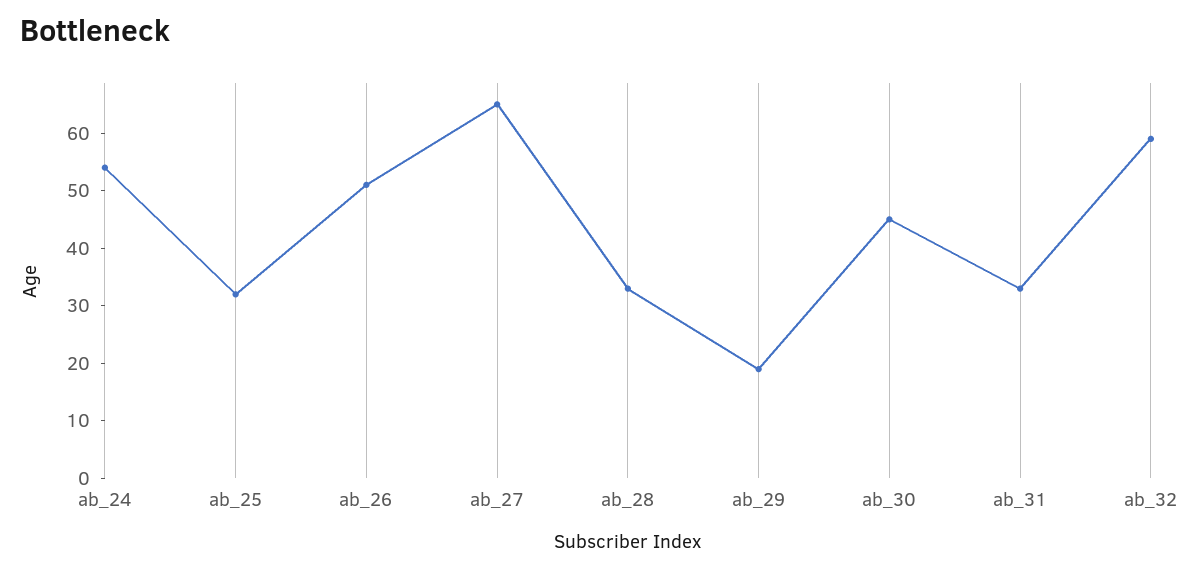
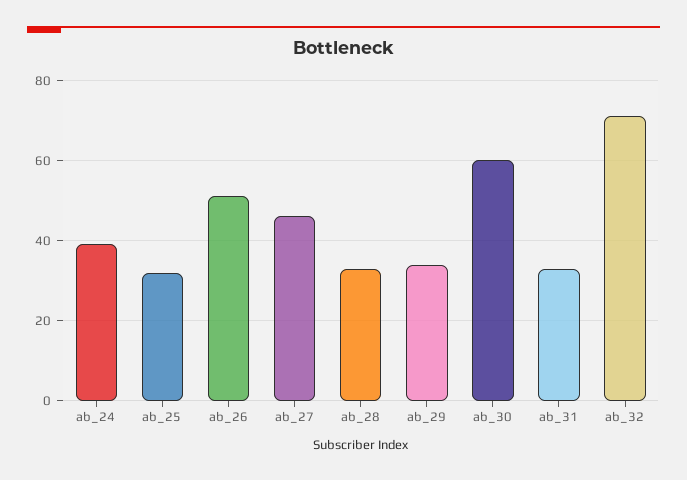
  {
-   "ab_24": 55,
+   "ab_24": 40,
    "ab_25": 30,
    "ab_26": 50,
-   "ab_27": 65,
+   "ab_27": 45,
    "ab_28": 35,
-   "ab_29": 20,
+   "ab_29": 35,
-   "ab_30": 45,
+   "ab_30": 60,
    "ab_31": 35,
-   "ab_32": 60
+   "ab_32": 70
  }

